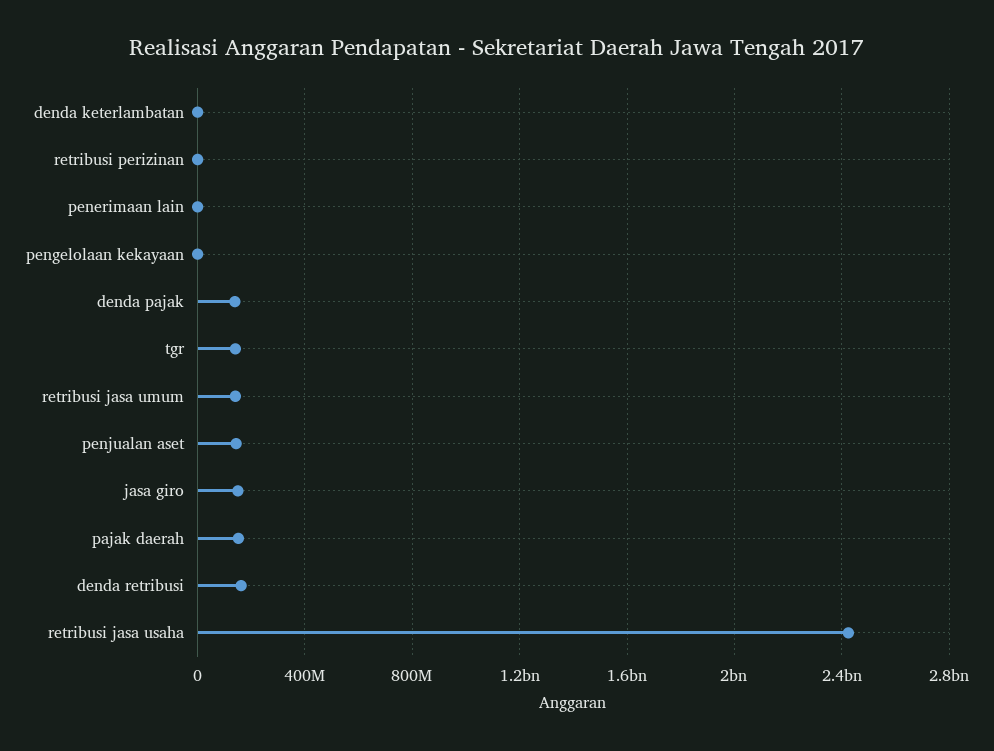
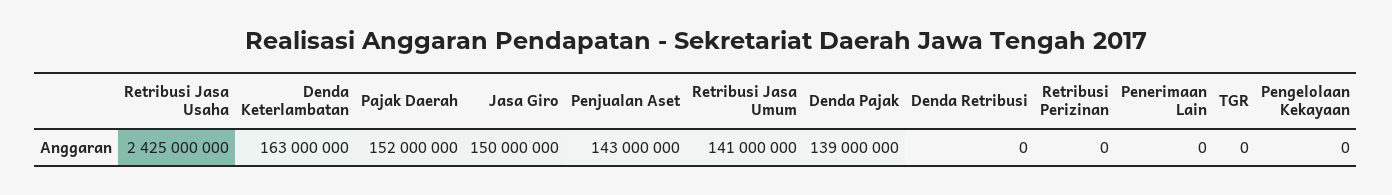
  {
-   "denda keterlambatan": 0,
+   "denda keterlambatan": 163000000,
    "retribusi perizinan": 0,
    "penerimaan lain": 0,
    "pengelolaan kekayaan": 0,
    "denda pajak": 139000000,
-   "tgr": 150000000,
+   "tgr": 0,
    "retribusi jasa umum": 141000000,
    "penjualan aset": 143000000,
    "jasa giro": 150000000,
    "pajak daerah": 152000000,
-   "denda retribusi": 150000000,
+   "denda retribusi": 0,
    "retribusi jasa usaha": 2425000000
  }

